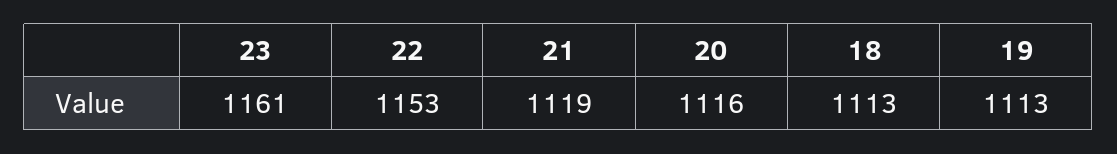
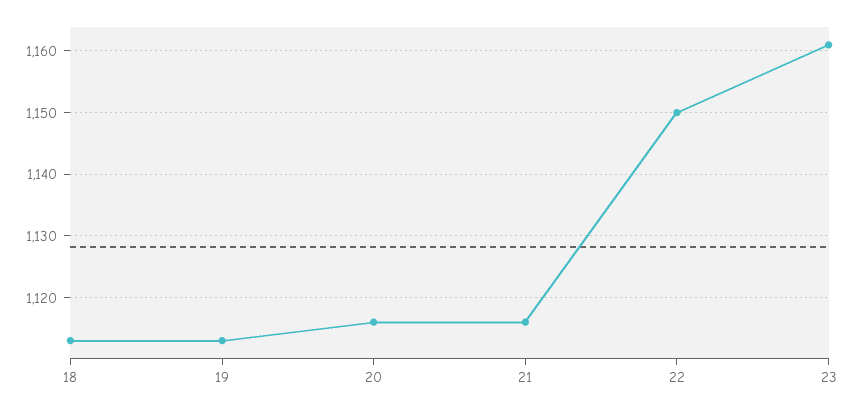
  {
    "23": 1161,
-   "22": 1153,
+   "22": 1150,
-   "21": 1119,
+   "21": 1116,
    "20": 1116,
    "18": 1113,
    "19": 1113
  }

